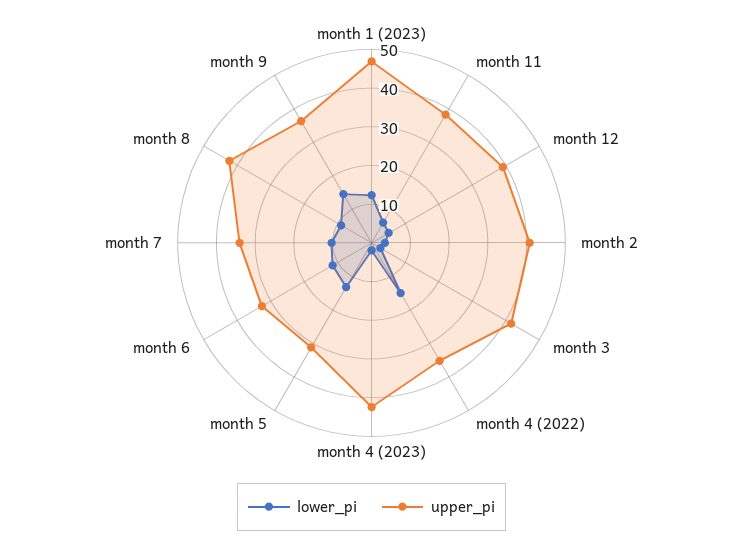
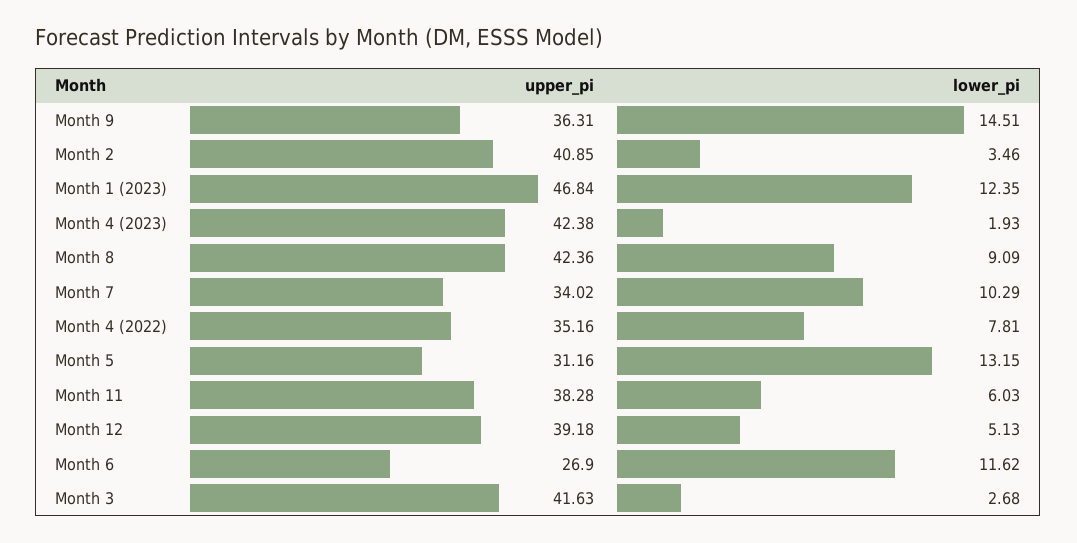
  {
    "lower_pi": {
      "month 1 (2023)": 12.35,
      "month 11": 6.03,
      "month 12": 5.13,
      "month 2": 3.46,
      "month 3": 2.68,
-     "month 4 (2022)": 15,
+     "month 4 (2022)": 7.81,
      "month 4 (2023)": 1.93,
      "month 5": 13.15,
      "month 6": 11.62,
      "month 7": 10.29,
      "month 8": 9.09,
      "month 9": 14.51
    },
    "upper_pi": {
      "month 1 (2023)": 46.84,
      "month 11": 38.28,
      "month 12": 39.18,
      "month 2": 40.85,
      "month 3": 41.63,
      "month 4 (2022)": 35.16,
      "month 4 (2023)": 42.38,
      "month 5": 31.16,
-     "month 6": 32.5,
+     "month 6": 26.9,
      "month 7": 34.02,
      "month 8": 42.36,
      "month 9": 36.31
    }
  }

